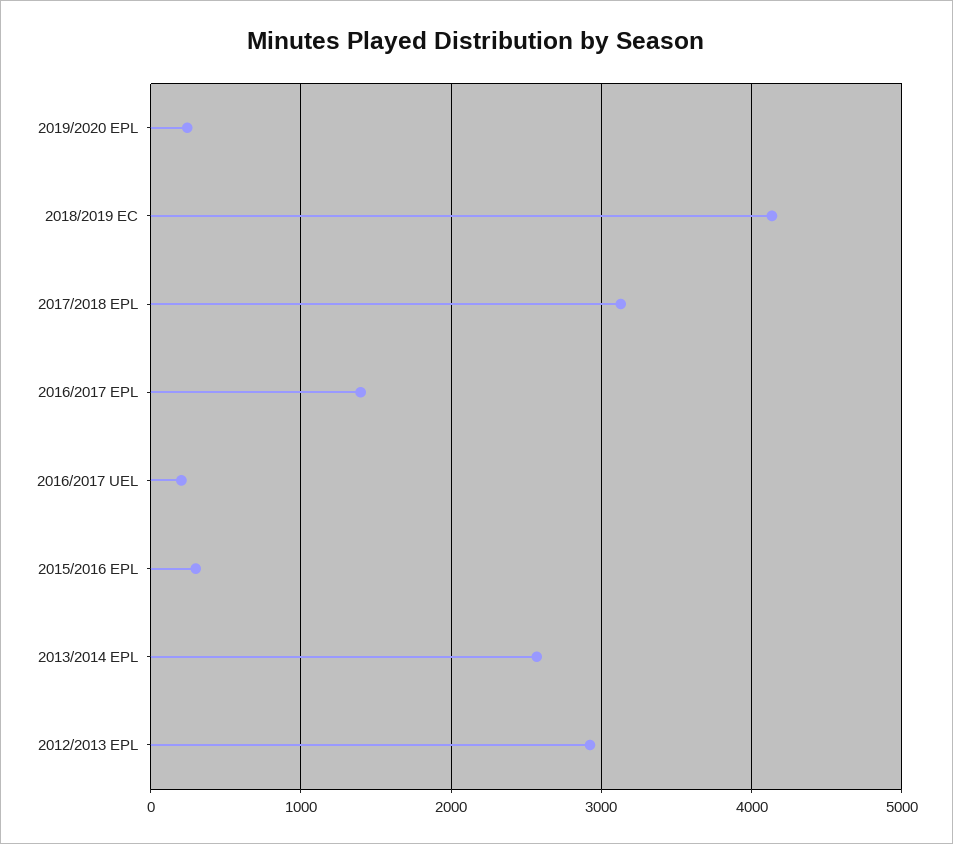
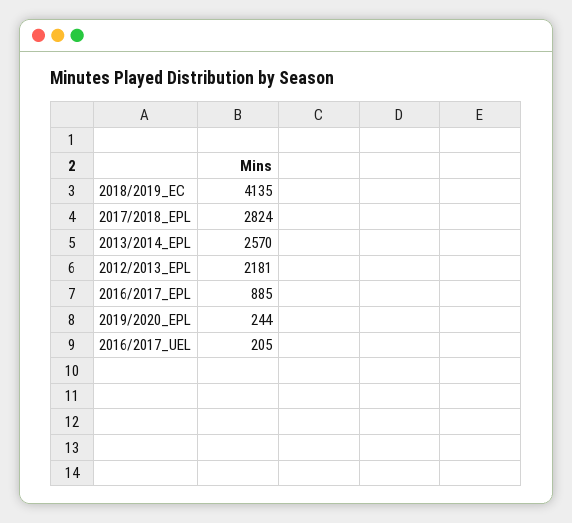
  {
    "2019/2020 EPL": 244,
    "2018/2019 EC": 4135,
-   "2017/2018 EPL": 3100,
+   "2017/2018 EPL": 2824,
-   "2016/2017 EPL": 1400,
+   "2016/2017 EPL": 885,
    "2016/2017 UEL": 205,
-   "2015/2016 EPL": 300,
    "2013/2014 EPL": 2570,
-   "2012/2013 EPL": 2900
+   "2012/2013 EPL": 2181
  }

